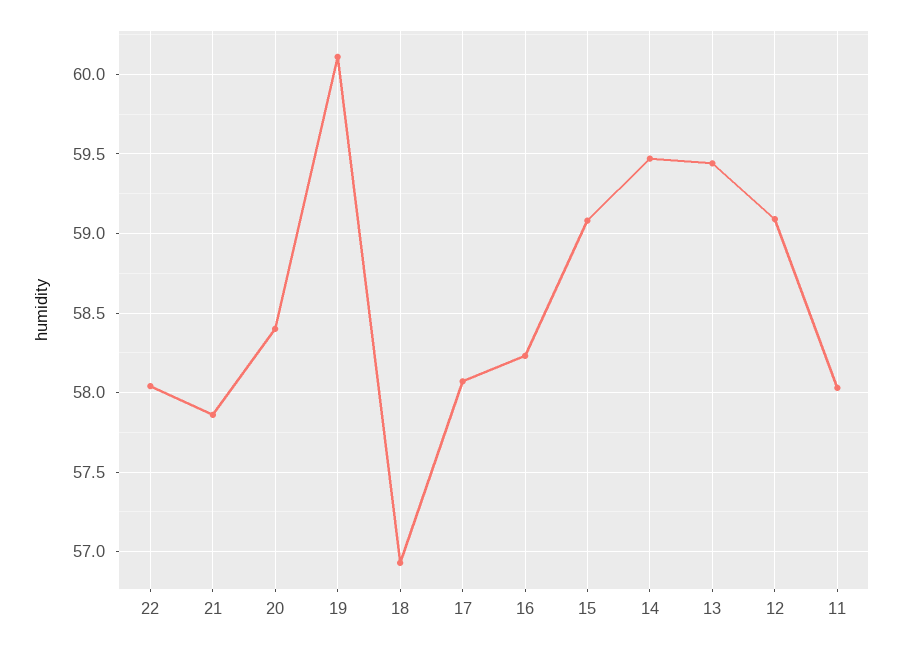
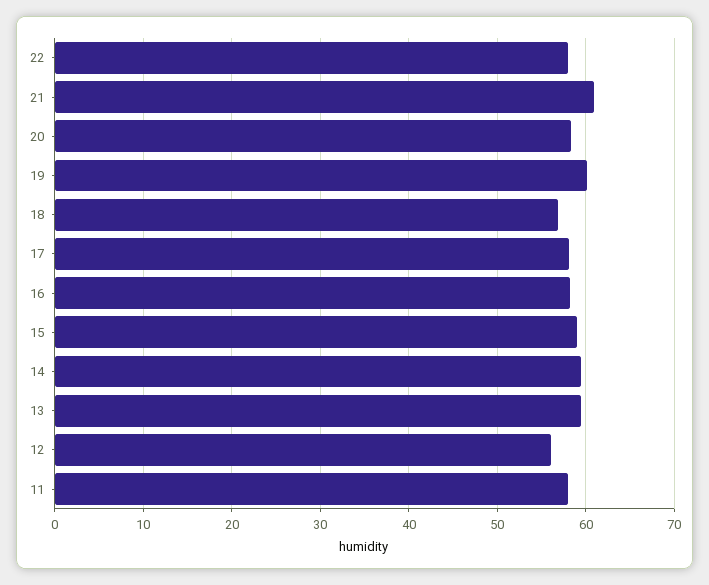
  {
    "22": 58.05,
-   "21": 57.85,
+   "21": 61,
    "20": 58.4,
    "19": 60.1,
    "18": 56.95,
    "17": 58.05,
    "16": 58.25,
    "15": 59.1,
    "14": 59.45,
    "13": 59.45,
-   "12": 59.1,
+   "12": 56,
    "11": 58.05
  }

